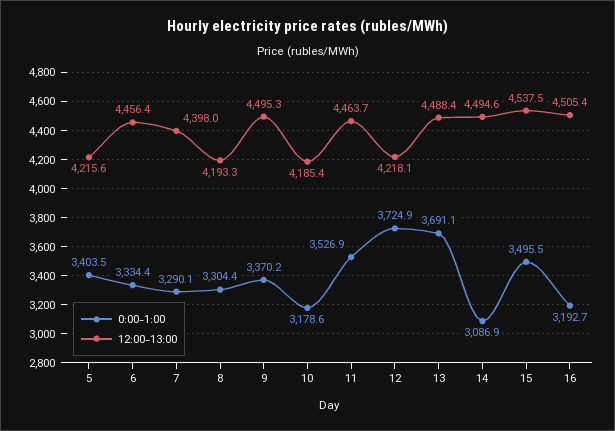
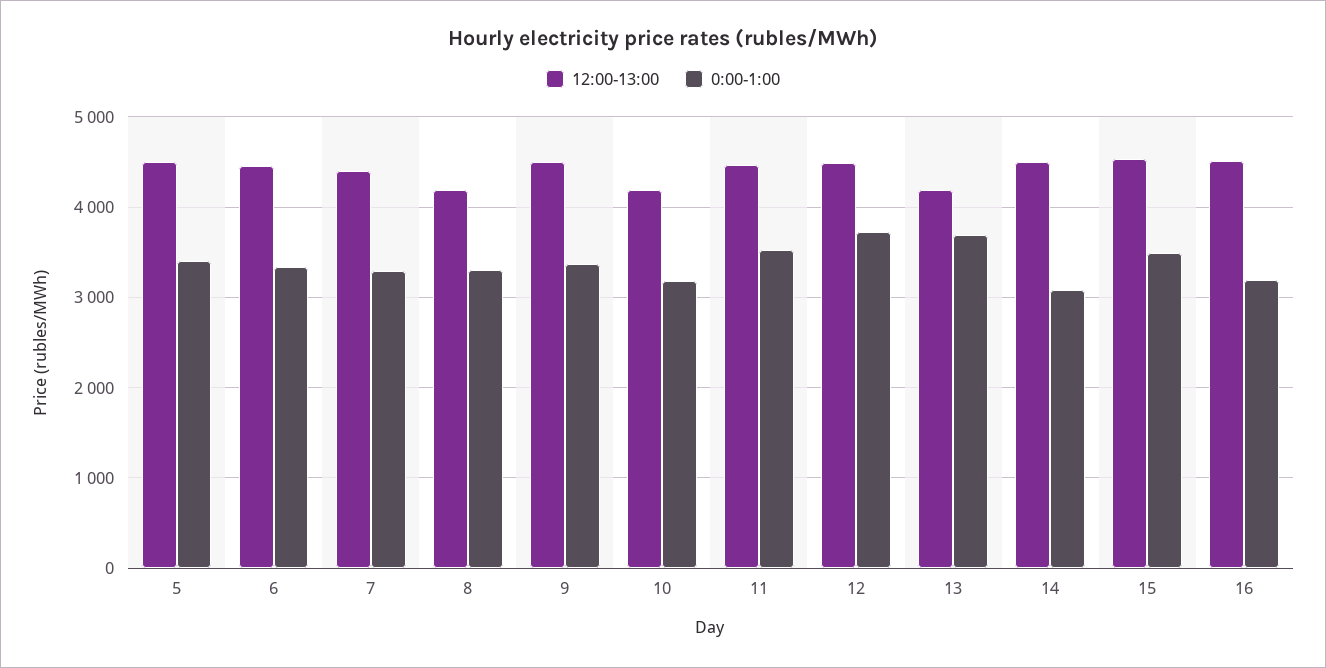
  {
    "0:00-1:00": {
      "5": 3403.5,
      "6": 3334.4,
      "7": 3290.1,
      "8": 3304.4,
      "9": 3370.2,
      "10": 3178.6,
      "11": 3526.9,
      "12": 3724.9,
      "13": 3691.1,
      "14": 3086.9,
      "15": 3495.5,
      "16": 3192.7
    },
    "12:00-13:00": {
-     "5": 4215.6,
+     "5": 4500,
      "6": 4456.4,
      "7": 4398,
      "8": 4193.3,
      "9": 4495.3,
      "10": 4185.4,
      "11": 4463.7,
-     "12": 4218.1,
+     "12": 4500,
-     "13": 4488.4,
+     "13": 4200,
      "14": 4494.6,
      "15": 4537.5,
      "16": 4505.4
    }
  }

